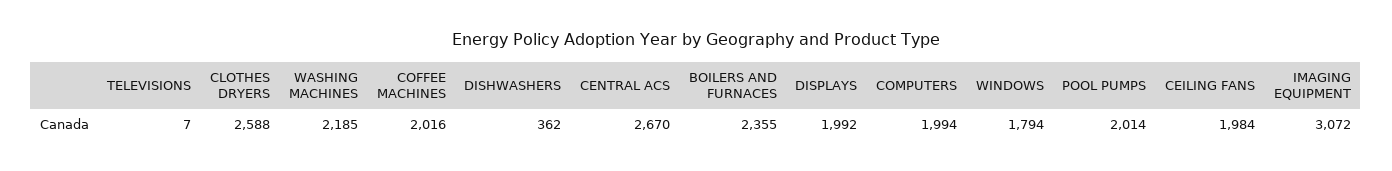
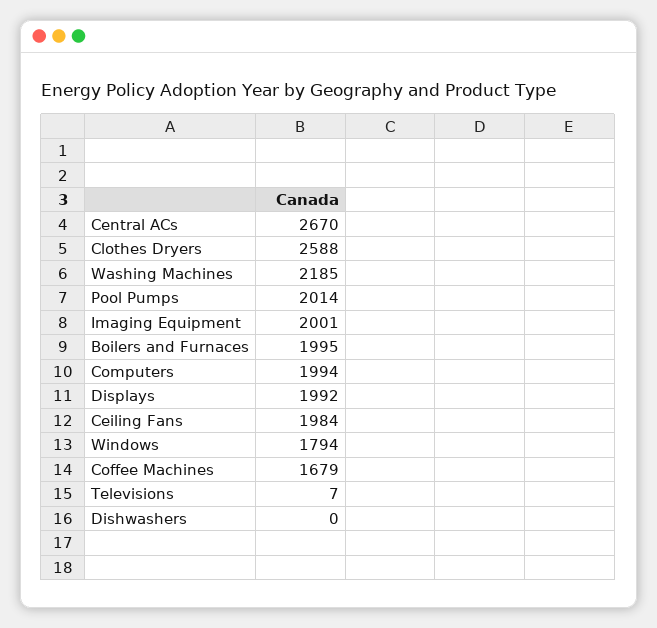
  {
    "TELEVISIONS": 7,
    "CLOTHES DRYERS": 2588,
    "WASHING MACHINES": 2185,
-   "COFFEE MACHINES": 2016,
+   "COFFEE MACHINES": 1679,
-   "DISHWASHERS": 362,
+   "DISHWASHERS": 0,
    "CENTRAL ACS": 2670,
-   "BOILERS AND FURNACES": 2355,
+   "BOILERS AND FURNACES": 1995,
    "DISPLAYS": 1992,
    "COMPUTERS": 1994,
    "WINDOWS": 1794,
    "POOL PUMPS": 2014,
    "CEILING FANS": 1984,
-   "IMAGING EQUIPMENT": 3072
+   "IMAGING EQUIPMENT": 2001
  }

